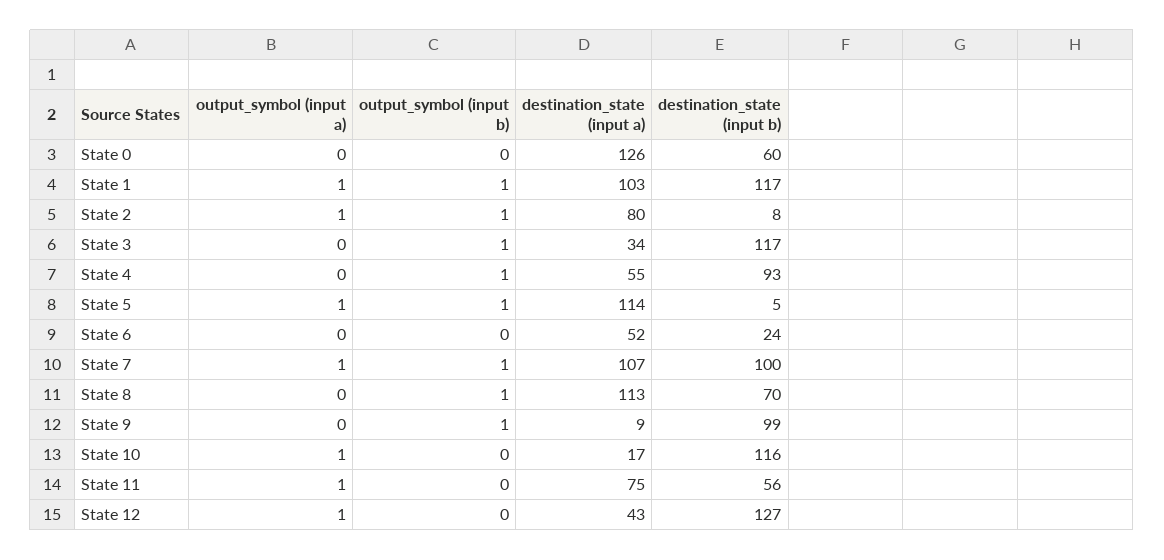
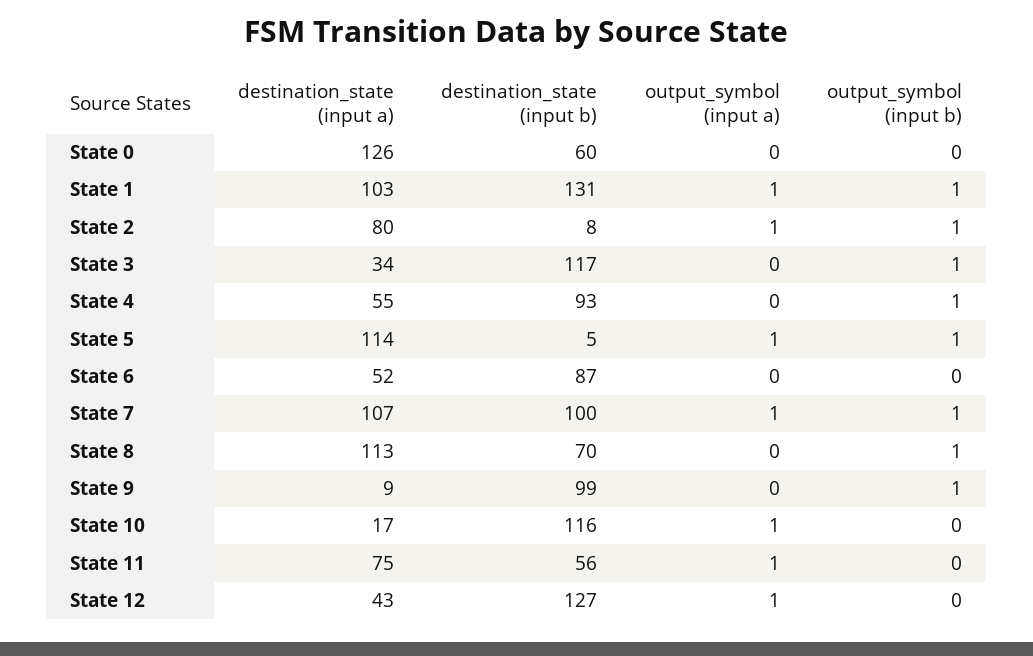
  {
    "output_symbol (input a)": {
      "State 0": 0,
      "State 1": 1,
      "State 2": 1,
      "State 3": 0,
      "State 4": 0,
      "State 5": 1,
      "State 6": 0,
      "State 7": 1,
      "State 8": 0,
      "State 9": 0,
      "State 10": 1,
      "State 11": 1,
      "State 12": 1
    },
    "output_symbol (input b)": {
      "State 0": 0,
      "State 1": 1,
      "State 2": 1,
      "State 3": 1,
      "State 4": 1,
      "State 5": 1,
      "State 6": 0,
      "State 7": 1,
      "State 8": 1,
      "State 9": 1,
      "State 10": 0,
      "State 11": 0,
      "State 12": 0
    },
    "destination_state (input a)": {
      "State 0": 126,
      "State 1": 103,
      "State 2": 80,
      "State 3": 34,
      "State 4": 55,
      "State 5": 114,
      "State 6": 52,
      "State 7": 107,
      "State 8": 113,
      "State 9": 9,
      "State 10": 17,
      "State 11": 75,
      "State 12": 43
    },
    "destination_state (input b)": {
      "State 0": 60,
-     "State 1": 117,
+     "State 1": 131,
      "State 2": 8,
      "State 3": 117,
      "State 4": 93,
      "State 5": 5,
-     "State 6": 24,
+     "State 6": 87,
      "State 7": 100,
      "State 8": 70,
      "State 9": 99,
      "State 10": 116,
      "State 11": 56,
      "State 12": 127
    }
  }

